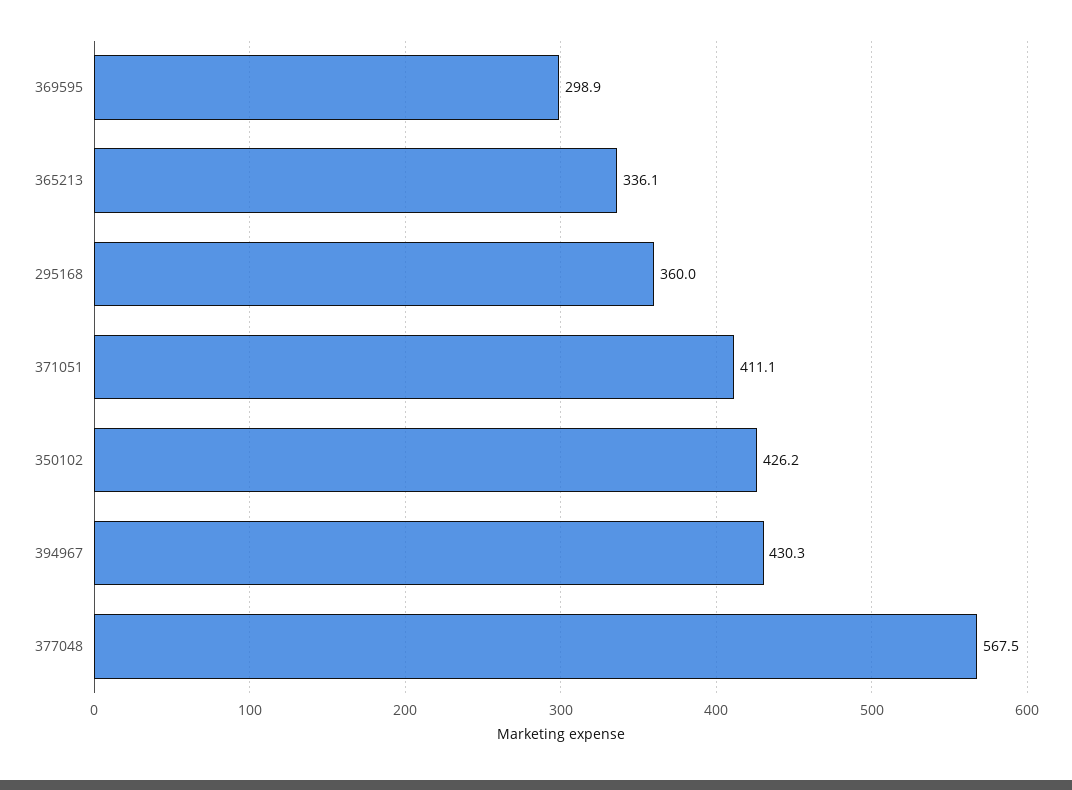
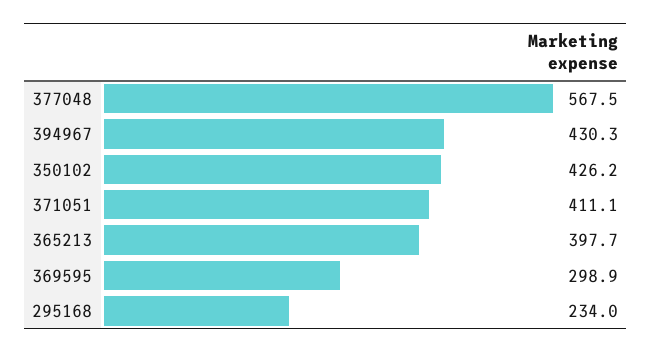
  {
    "369595": 298.9,
-   "365213": 336.1,
+   "365213": 397.7,
-   "295168": 360,
+   "295168": 234,
    "371051": 411.1,
    "350102": 426.2,
    "394967": 430.3,
    "377048": 567.5
  }

